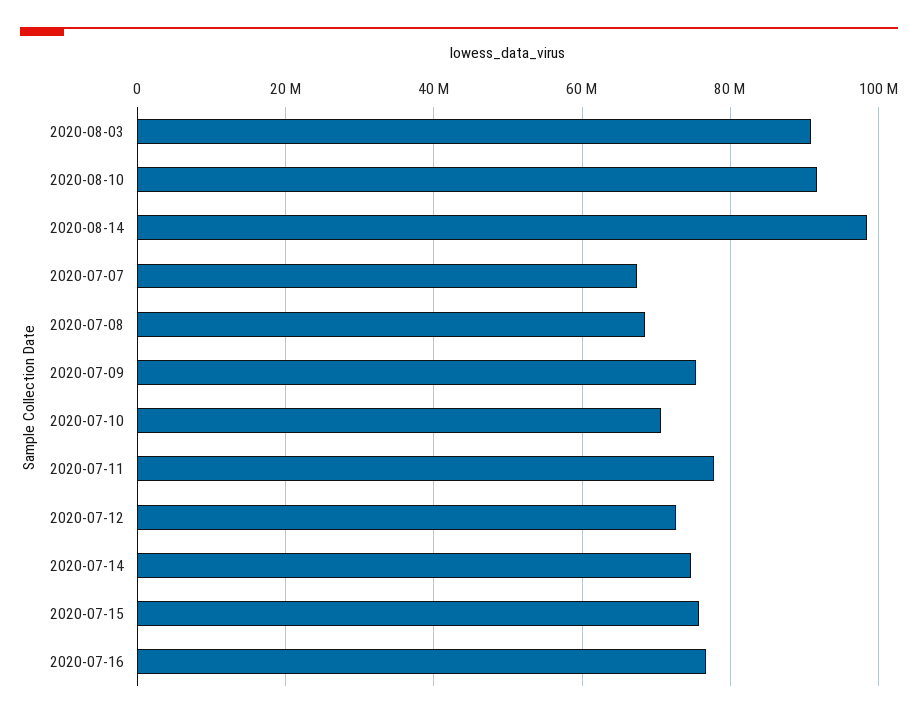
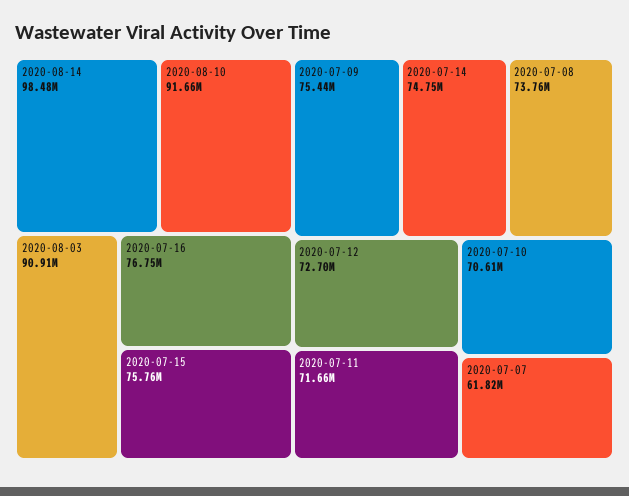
  {
    "2020-08-03": 90910000,
    "2020-08-10": 91660000,
    "2020-08-14": 98480000,
-   "2020-07-07": 68000000,
+   "2020-07-07": 61820000,
-   "2020-07-08": 68000000,
+   "2020-07-08": 73760000,
    "2020-07-09": 75440000,
    "2020-07-10": 70610000,
-   "2020-07-11": 78000000,
+   "2020-07-11": 71660000,
    "2020-07-12": 72700000,
    "2020-07-14": 74750000,
    "2020-07-15": 75760000,
    "2020-07-16": 76750000
  }

